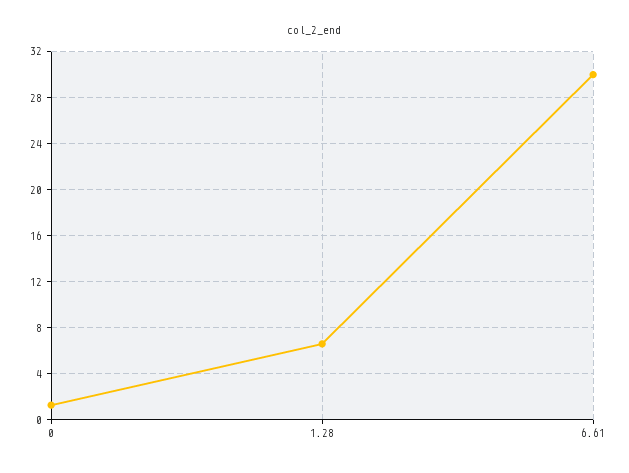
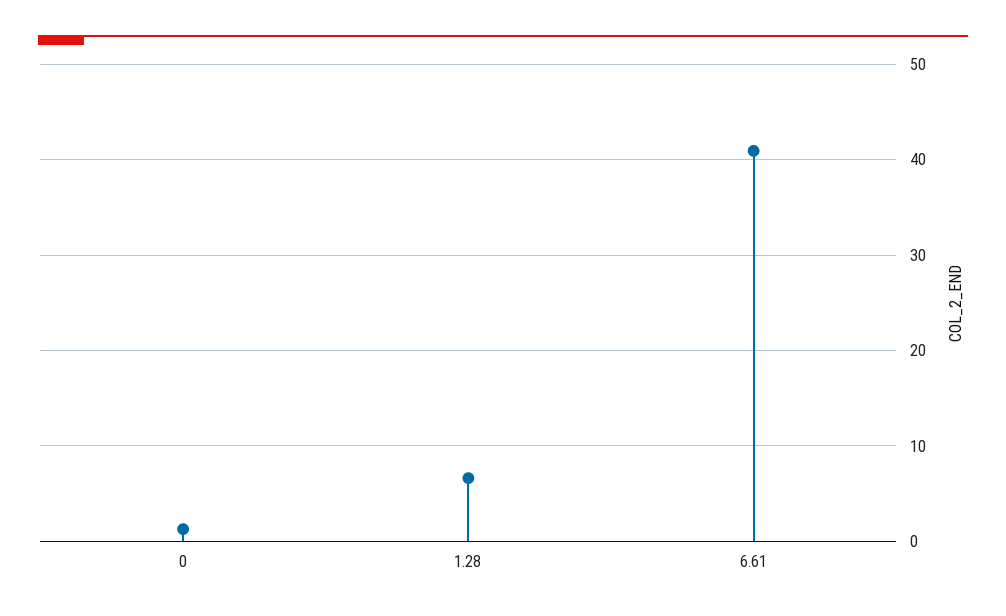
  {
    "0": 1,
    "1.28": 7,
-   "6.61": 30
+   "6.61": 41
  }

